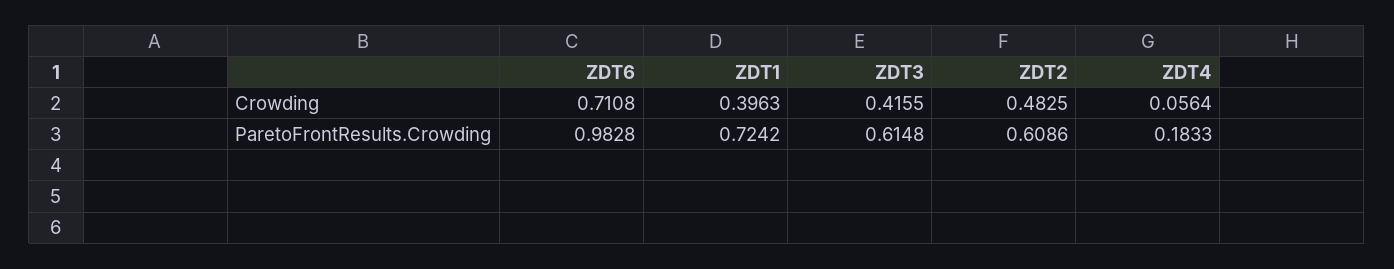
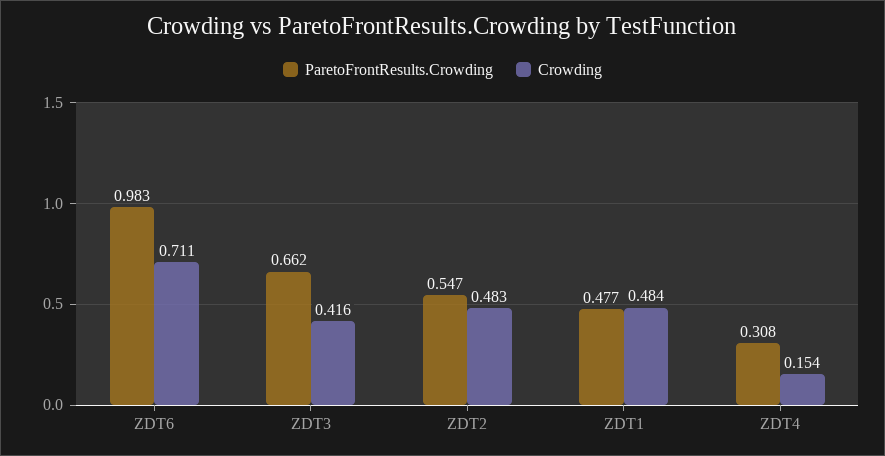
  {
    "Crowding": {
      "ZDT6": 0.7108,
-     "ZDT1": 0.3963,
+     "ZDT1": 0.484,
      "ZDT3": 0.4155,
      "ZDT2": 0.4825,
-     "ZDT4": 0.0564
+     "ZDT4": 0.154
    },
    "ParetoFrontResults.Crowding": {
      "ZDT6": 0.9828,
-     "ZDT1": 0.7242,
+     "ZDT1": 0.477,
-     "ZDT3": 0.6148,
+     "ZDT3": 0.662,
-     "ZDT2": 0.6086,
+     "ZDT2": 0.547,
-     "ZDT4": 0.1833
+     "ZDT4": 0.308
    }
  }

